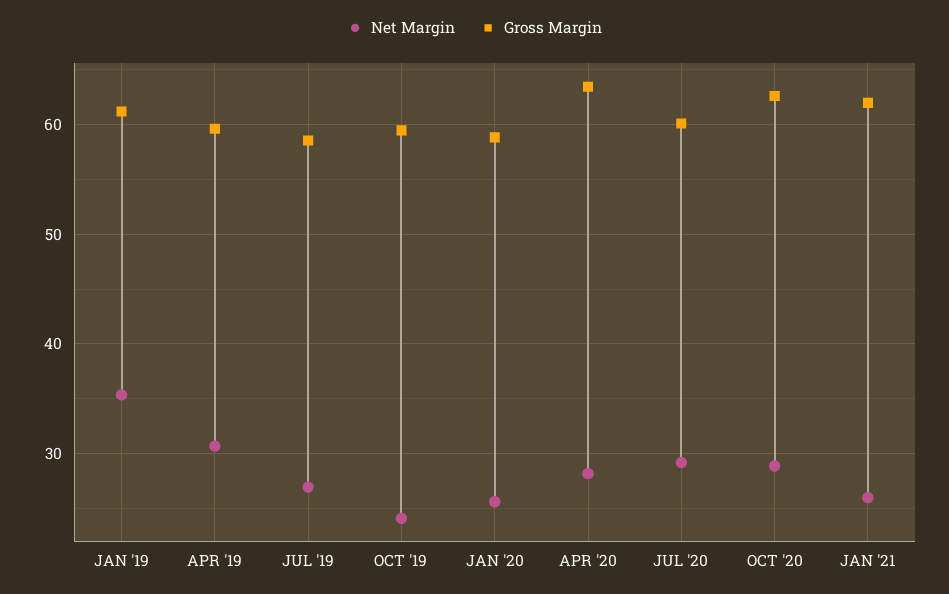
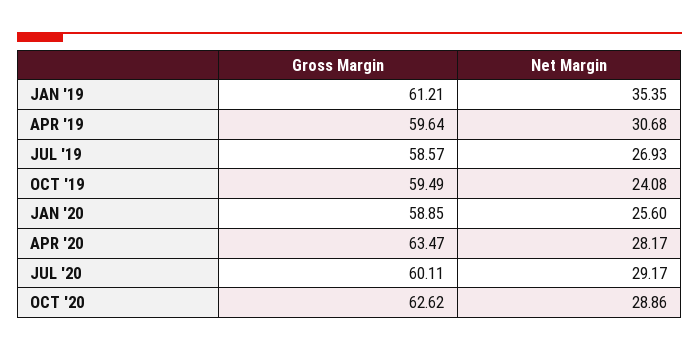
  {
    "Net Margin": {
      "JAN '19": 35.35,
      "APR '19": 30.68,
      "JUL '19": 26.93,
      "OCT '19": 24.08,
      "JAN '20": 25.6,
      "APR '20": 28.17,
      "JUL '20": 29.17,
-     "OCT '20": 28.86,
+     "OCT '20": 28.86
-     "JAN '21": 26
    },
    "Gross Margin": {
      "JAN '19": 61.21,
      "APR '19": 59.64,
      "JUL '19": 58.57,
      "OCT '19": 59.49,
      "JAN '20": 58.85,
      "APR '20": 63.47,
      "JUL '20": 60.11,
-     "OCT '20": 62.62,
+     "OCT '20": 62.62
-     "JAN '21": 62
    }
  }

